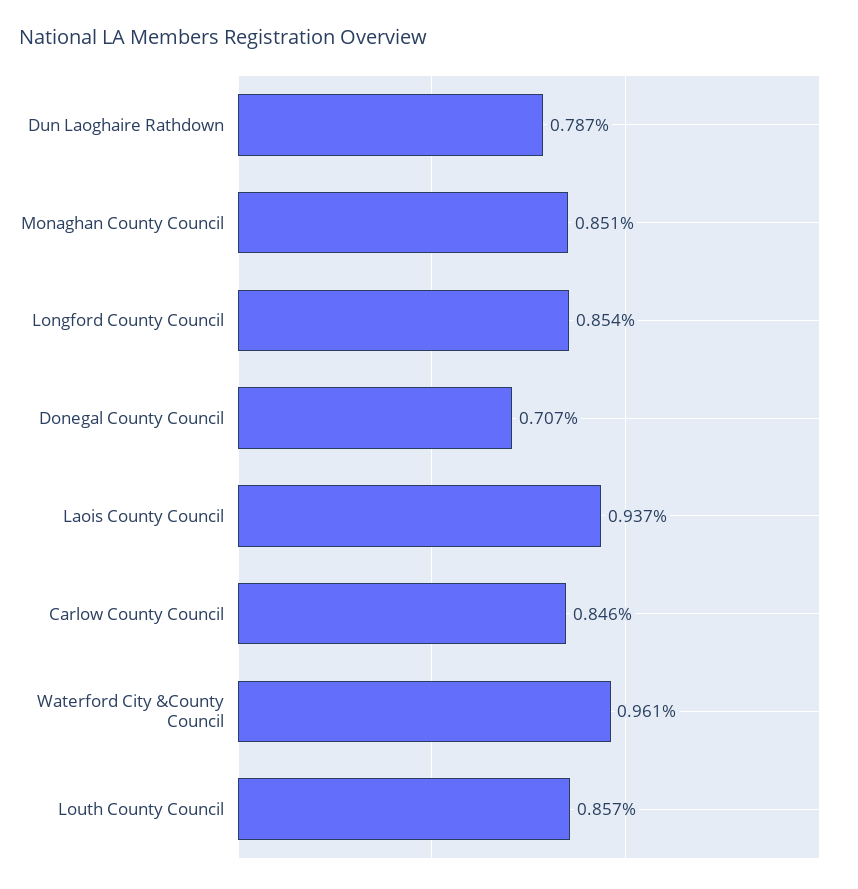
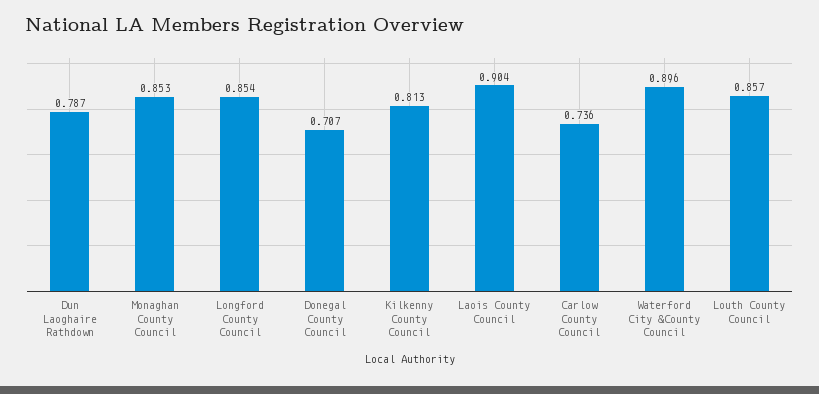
  {
    "Dun Laoghaire Rathdown": 0.787,
-   "Monaghan County Council": 0.851,
+   "Monaghan County Council": 0.853,
    "Longford County Council": 0.854,
    "Donegal County Council": 0.707,
-   "Laois County Council": 0.937,
+   "Laois County Council": 0.904,
-   "Carlow County Council": 0.846,
+   "Carlow County Council": 0.736,
-   "Waterford City &County Council": 0.961,
+   "Waterford City &County Council": 0.896,
-   "Louth County Council": 0.857
+   "Louth County Council": 0.857,
+   "Kilkenny County Council": 0.813
  }

